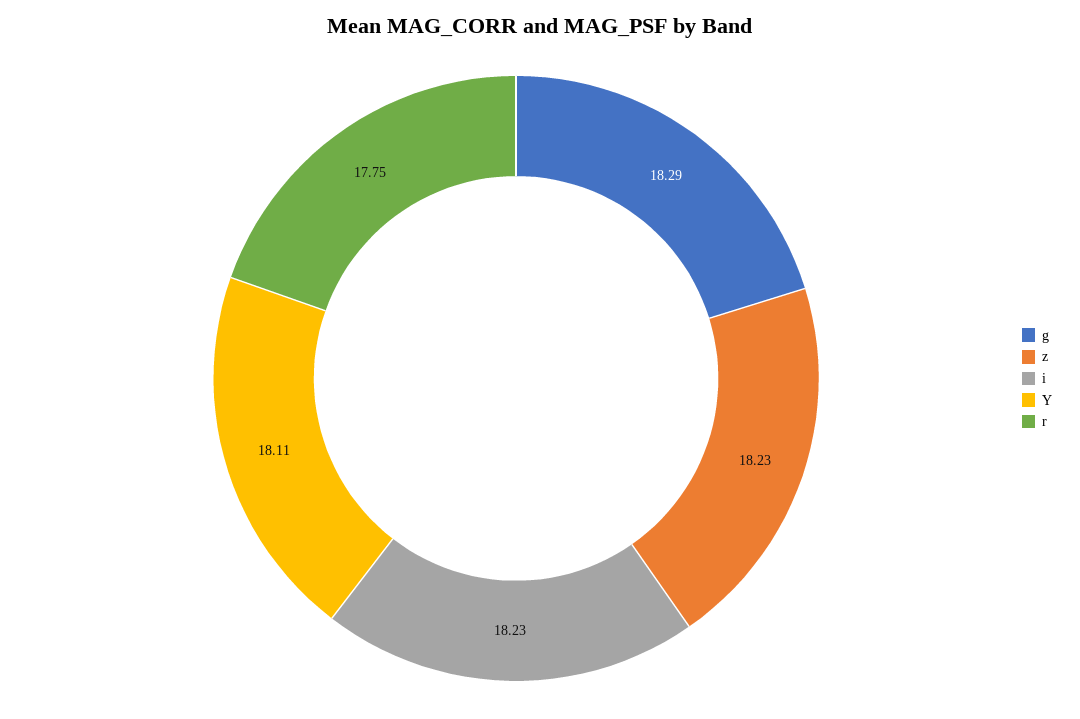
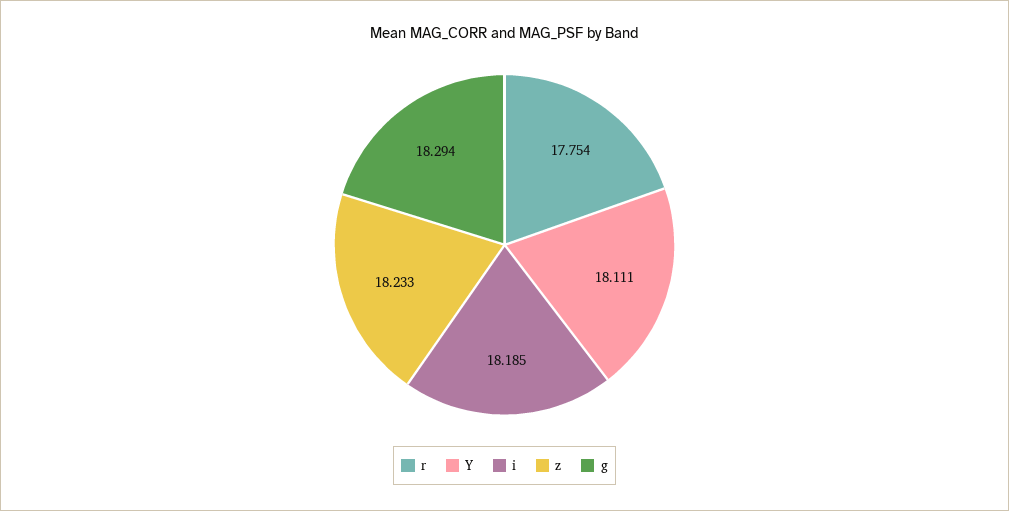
  {
    "g": 18.294,
    "z": 18.233,
-   "i": 18.23,
+   "i": 18.185,
    "Y": 18.111,
    "r": 17.754
  }

